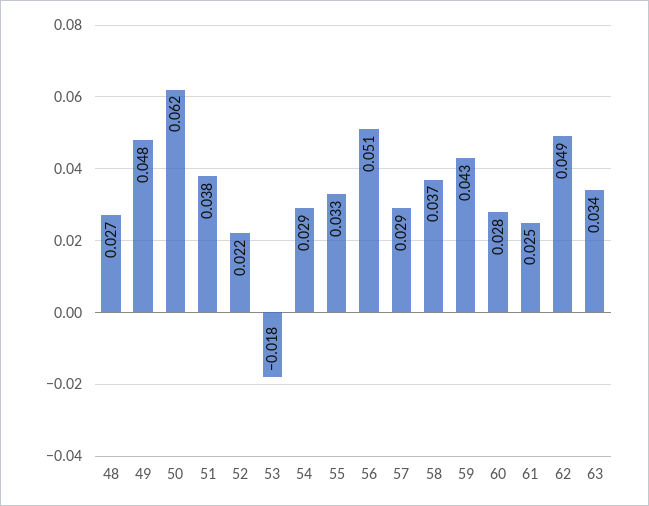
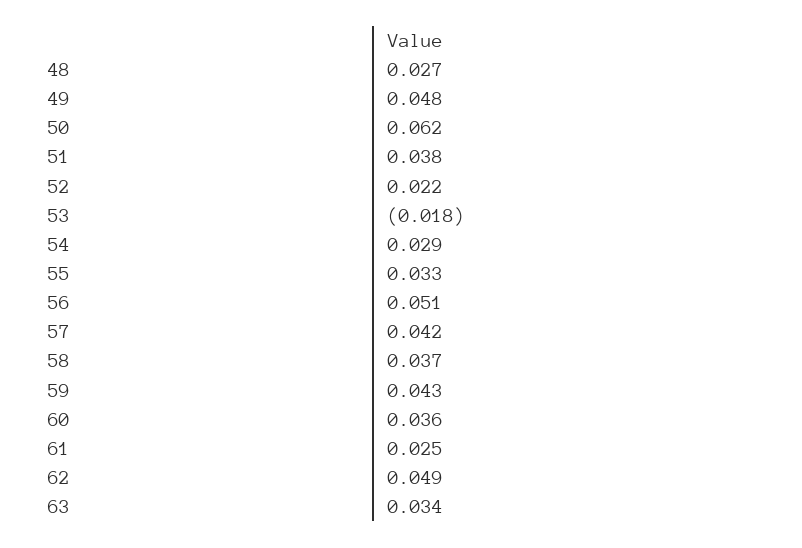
  {
    "48": 0.027,
    "49": 0.048,
    "50": 0.062,
    "51": 0.038,
    "52": 0.022,
    "53": -0.018,
    "54": 0.029,
    "55": 0.033,
    "56": 0.051,
-   "57": 0.029,
+   "57": 0.042,
    "58": 0.037,
    "59": 0.043,
-   "60": 0.028,
+   "60": 0.036,
    "61": 0.025,
    "62": 0.049,
    "63": 0.034
  }

